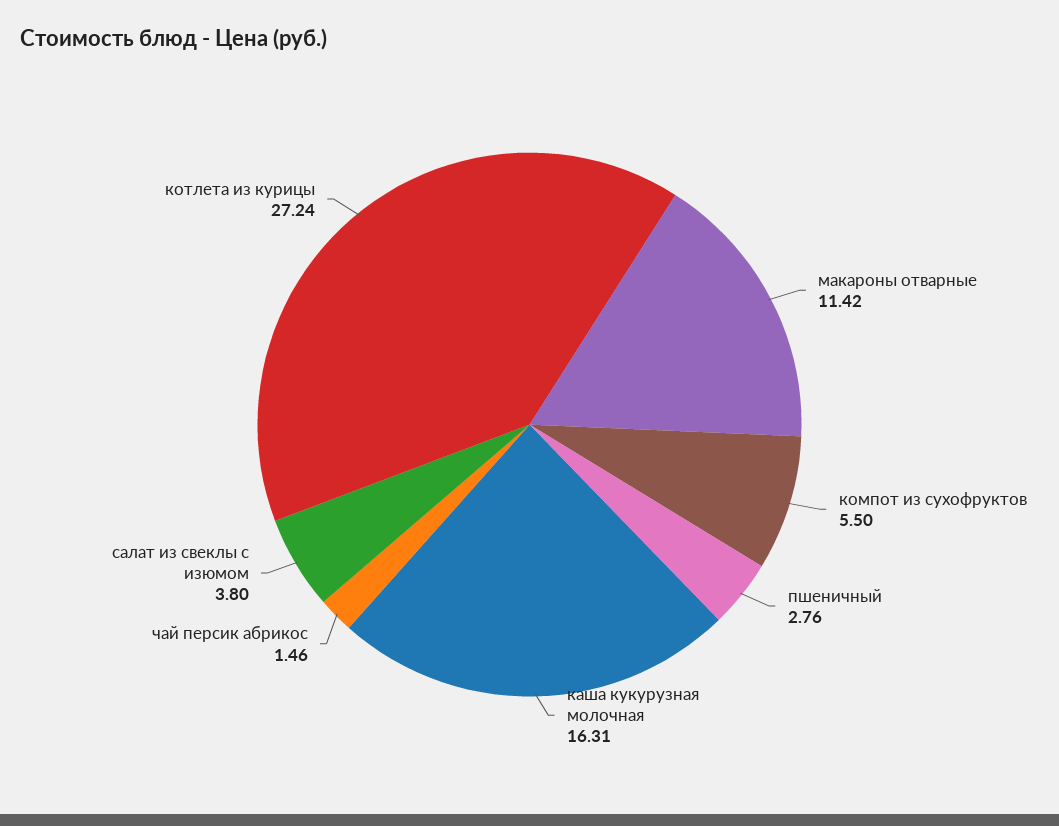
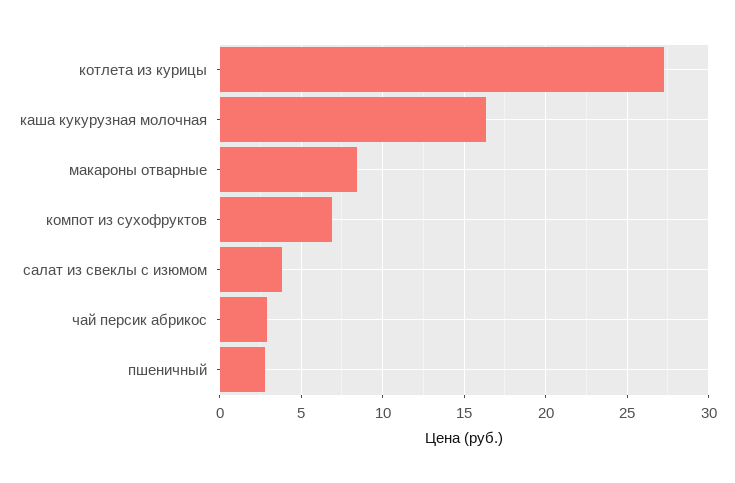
  {
-   "макароны отварные": 11.42,
+   "макароны отварные": 8.5,
-   "компот из сухофруктов": 5.5,
+   "компот из сухофруктов": 7,
    "пшеничный": 2.76,
    "каша кукурузная молочная": 16.31,
-   "чай персик абрикос": 1.46,
+   "чай персик абрикос": 3,
    "салат из свеклы с изюмом": 3.8,
    "котлета из курицы": 27.24
  }

